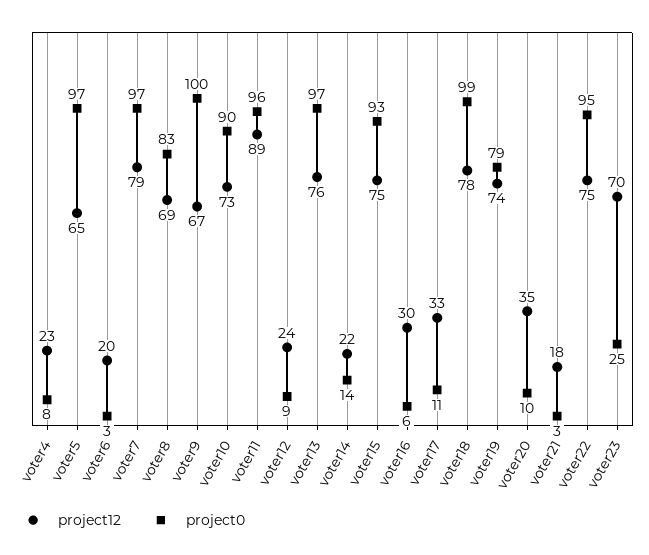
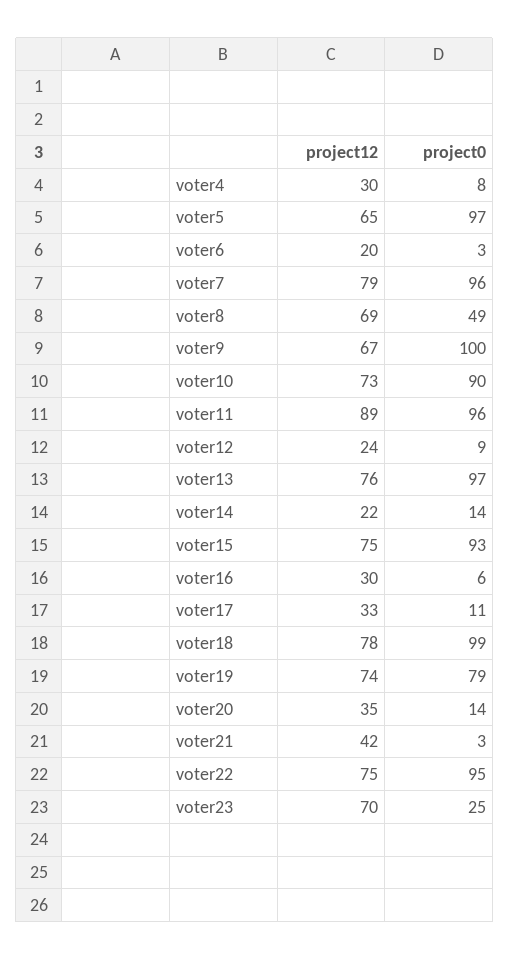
  {
    "project12": {
-     "voter4": 23,
+     "voter4": 30,
      "voter5": 65,
      "voter6": 20,
      "voter7": 79,
      "voter8": 69,
      "voter9": 67,
      "voter10": 73,
      "voter11": 89,
      "voter12": 24,
      "voter13": 76,
      "voter14": 22,
      "voter15": 75,
      "voter16": 30,
      "voter17": 33,
      "voter18": 78,
      "voter19": 74,
      "voter20": 35,
-     "voter21": 18,
+     "voter21": 42,
      "voter22": 75,
      "voter23": 70
    },
    "project0": {
      "voter4": 8,
      "voter5": 97,
      "voter6": 3,
-     "voter7": 97,
+     "voter7": 96,
-     "voter8": 83,
+     "voter8": 49,
      "voter9": 100,
      "voter10": 90,
      "voter11": 96,
      "voter12": 9,
      "voter13": 97,
      "voter14": 14,
      "voter15": 93,
      "voter16": 6,
      "voter17": 11,
      "voter18": 99,
      "voter19": 79,
-     "voter20": 10,
+     "voter20": 14,
      "voter21": 3,
      "voter22": 95,
      "voter23": 25
    }
  }

